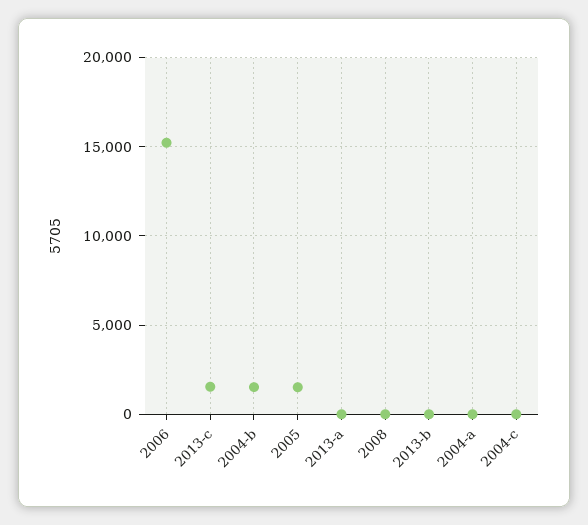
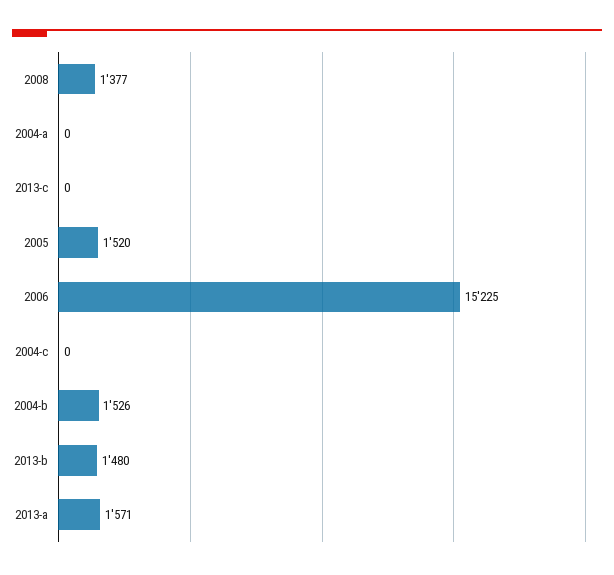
  {
    "2006": 15225,
-   "2013-c": 1500,
+   "2013-c": 0,
    "2004-b": 1526,
    "2005": 1520,
-   "2013-a": 0,
+   "2013-a": 1571,
-   "2008": 0,
+   "2008": 1377,
-   "2013-b": 0,
+   "2013-b": 1480,
    "2004-a": 0,
    "2004-c": 0
  }

